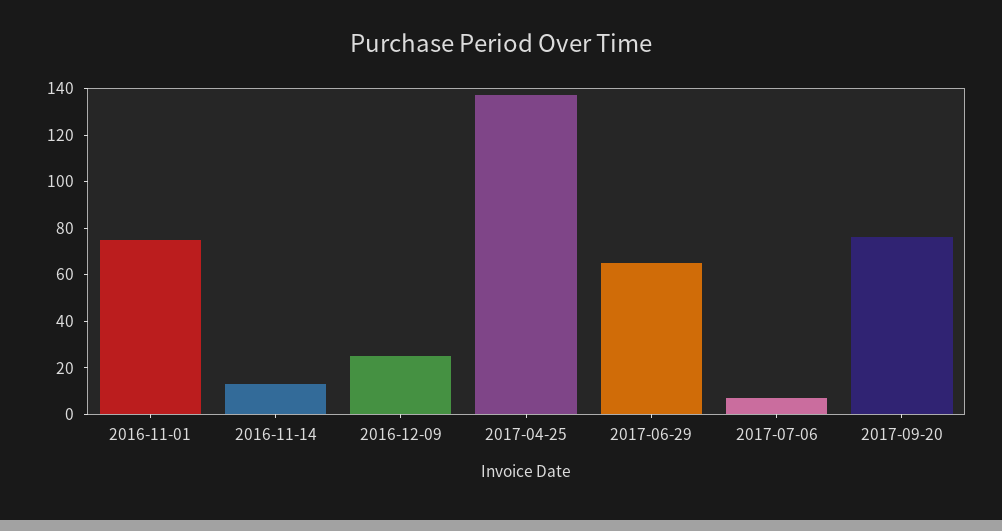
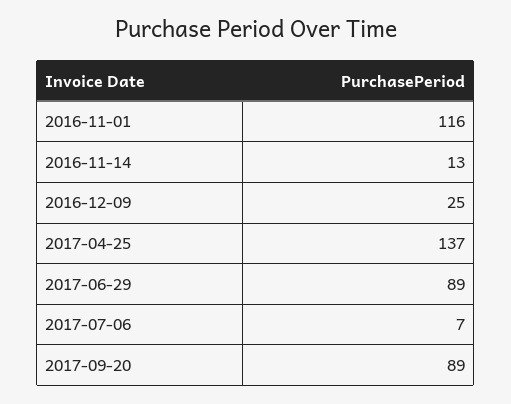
  {
-   "2016-11-01": 75,
+   "2016-11-01": 116,
    "2016-11-14": 13,
    "2016-12-09": 25,
    "2017-04-25": 137,
-   "2017-06-29": 65,
+   "2017-06-29": 89,
    "2017-07-06": 7,
-   "2017-09-20": 75
+   "2017-09-20": 89
  }

